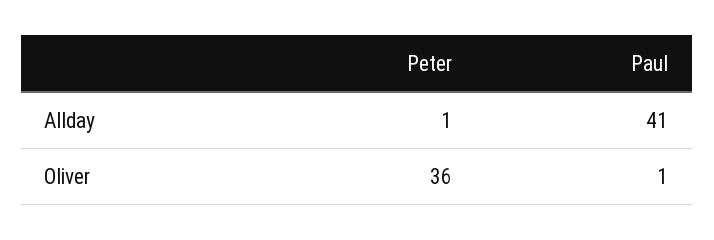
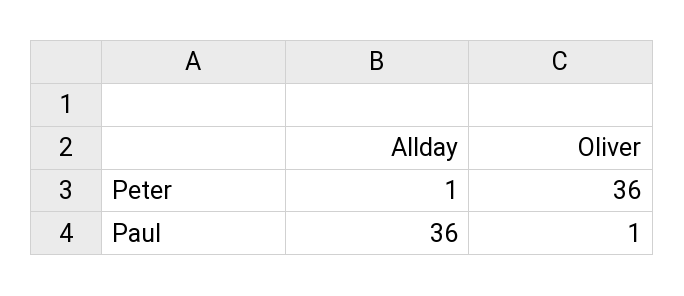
  {
    "Peter": {
      "Allday": 1,
      "Oliver": 36
    },
    "Paul": {
-     "Allday": 41,
+     "Allday": 36,
      "Oliver": 1
    }
  }

